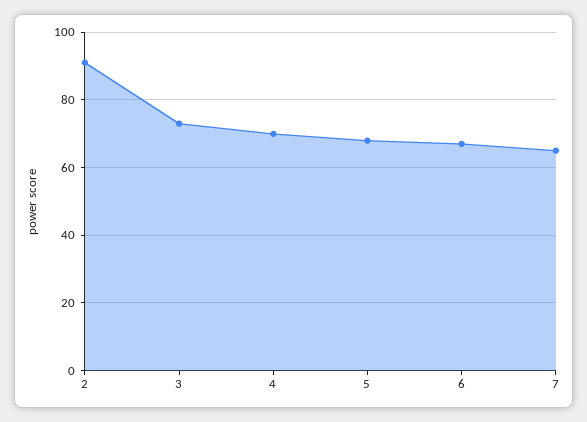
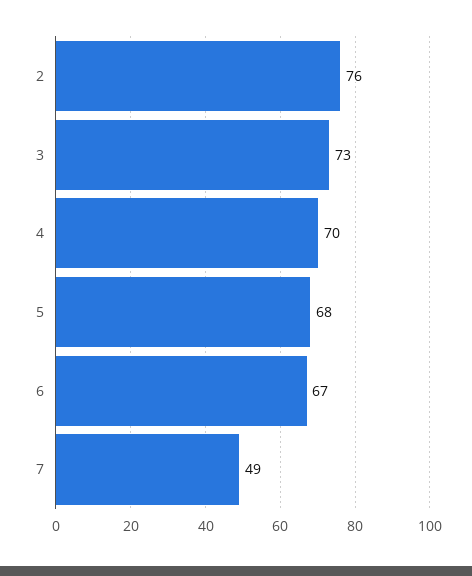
  {
-   "2": 90,
+   "2": 76,
    "3": 73,
    "4": 70,
    "5": 68,
    "6": 67,
-   "7": 65
+   "7": 49
  }

